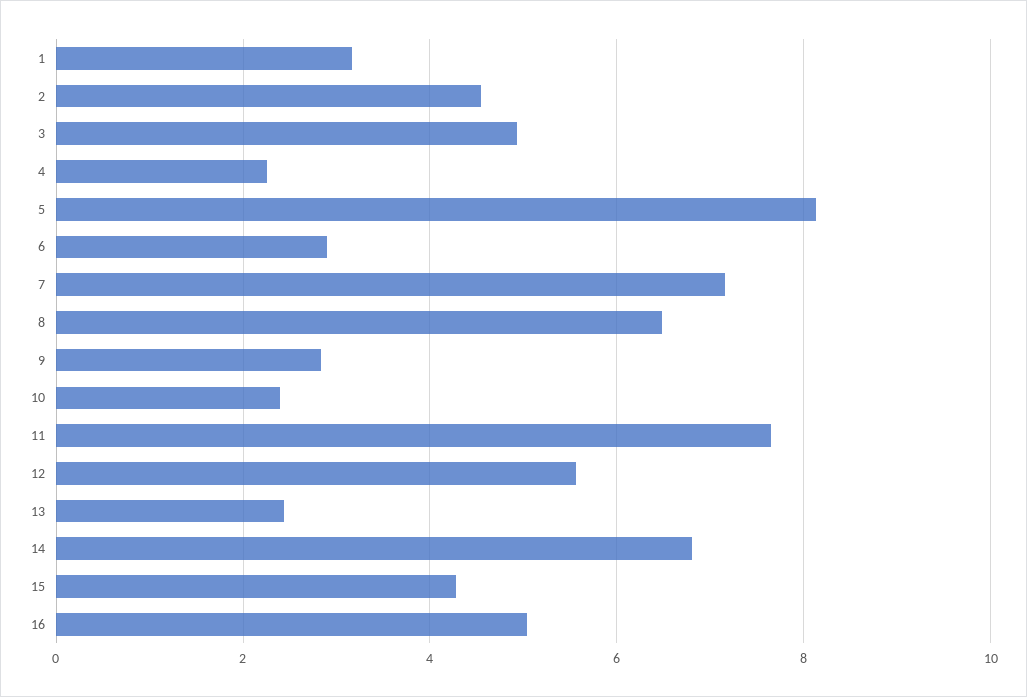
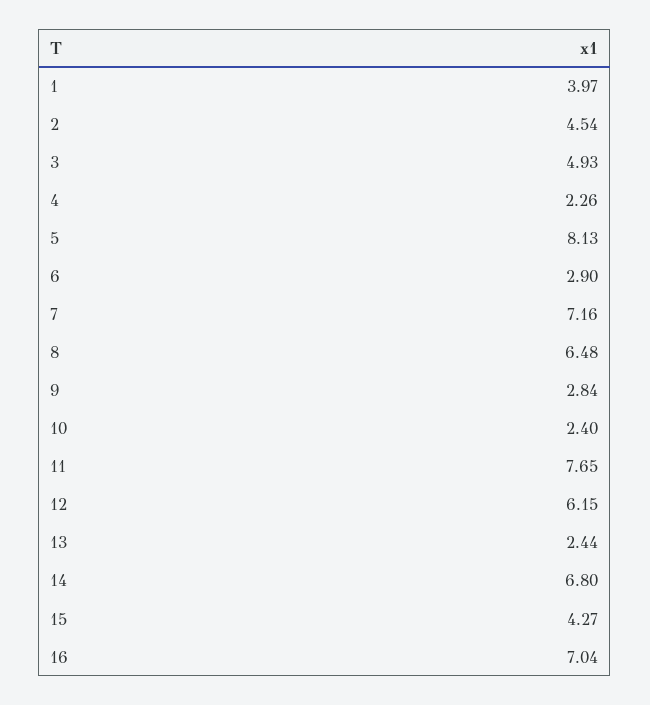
  {
-   "1": 3.2,
+   "1": 3.97,
    "2": 4.54,
    "3": 4.93,
    "4": 2.26,
    "5": 8.13,
    "6": 2.9,
    "7": 7.16,
    "8": 6.48,
    "9": 2.84,
    "10": 2.4,
    "11": 7.65,
-   "12": 5.6,
+   "12": 6.15,
    "13": 2.44,
    "14": 6.8,
    "15": 4.27,
-   "16": 5
+   "16": 7.04
  }

